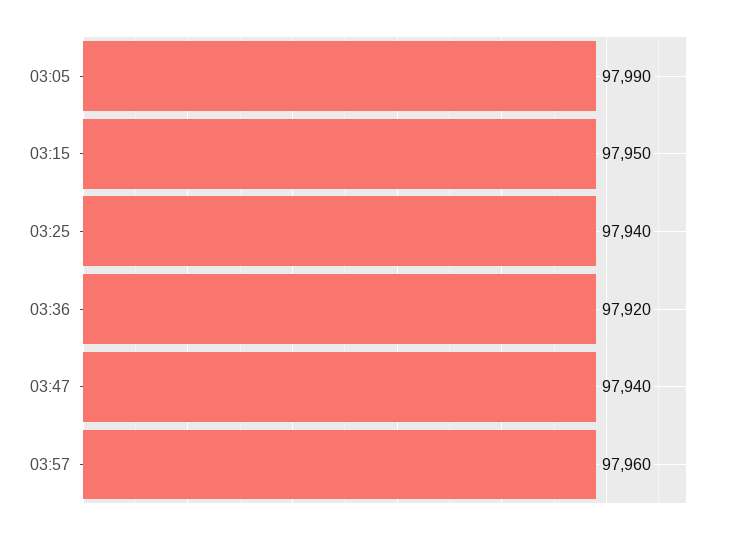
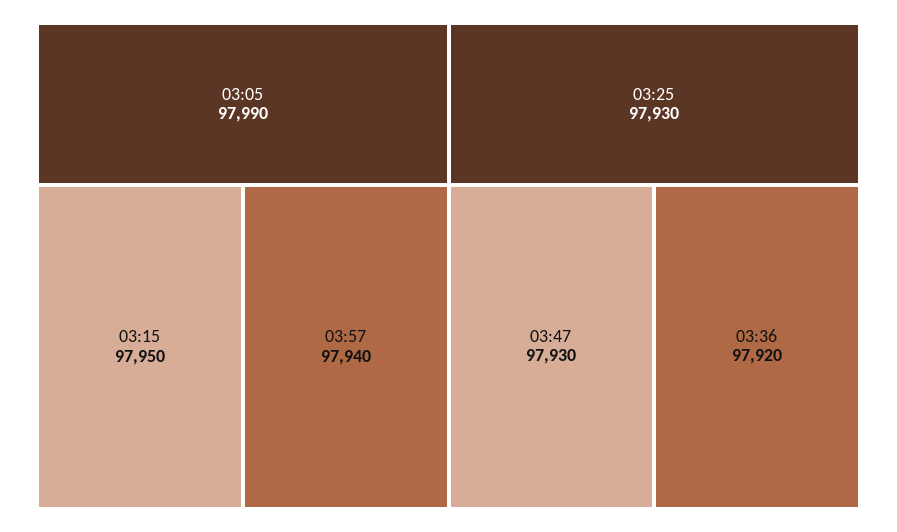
  {
    "03:05": 97990,
    "03:15": 97950,
-   "03:25": 97940,
+   "03:25": 97930,
    "03:36": 97920,
-   "03:47": 97940,
+   "03:47": 97930,
-   "03:57": 97960
+   "03:57": 97940
  }

